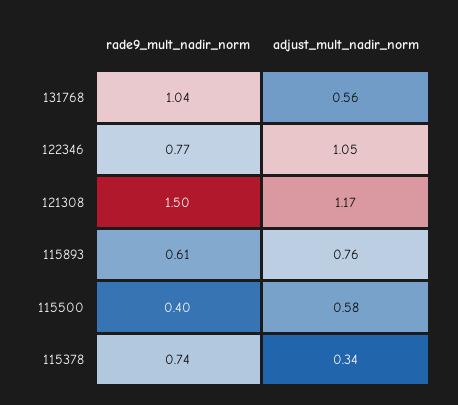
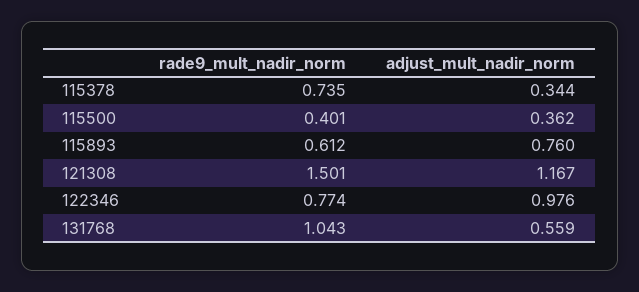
  {
    "rade9_mult_nadir_norm": {
      "131768": 1.043,
      "122346": 0.774,
      "121308": 1.501,
      "115893": 0.612,
      "115500": 0.401,
      "115378": 0.735
    },
    "adjust_mult_nadir_norm": {
      "131768": 0.559,
-     "122346": 1.05,
+     "122346": 0.976,
      "121308": 1.167,
      "115893": 0.76,
-     "115500": 0.58,
+     "115500": 0.362,
      "115378": 0.344
    }
  }

